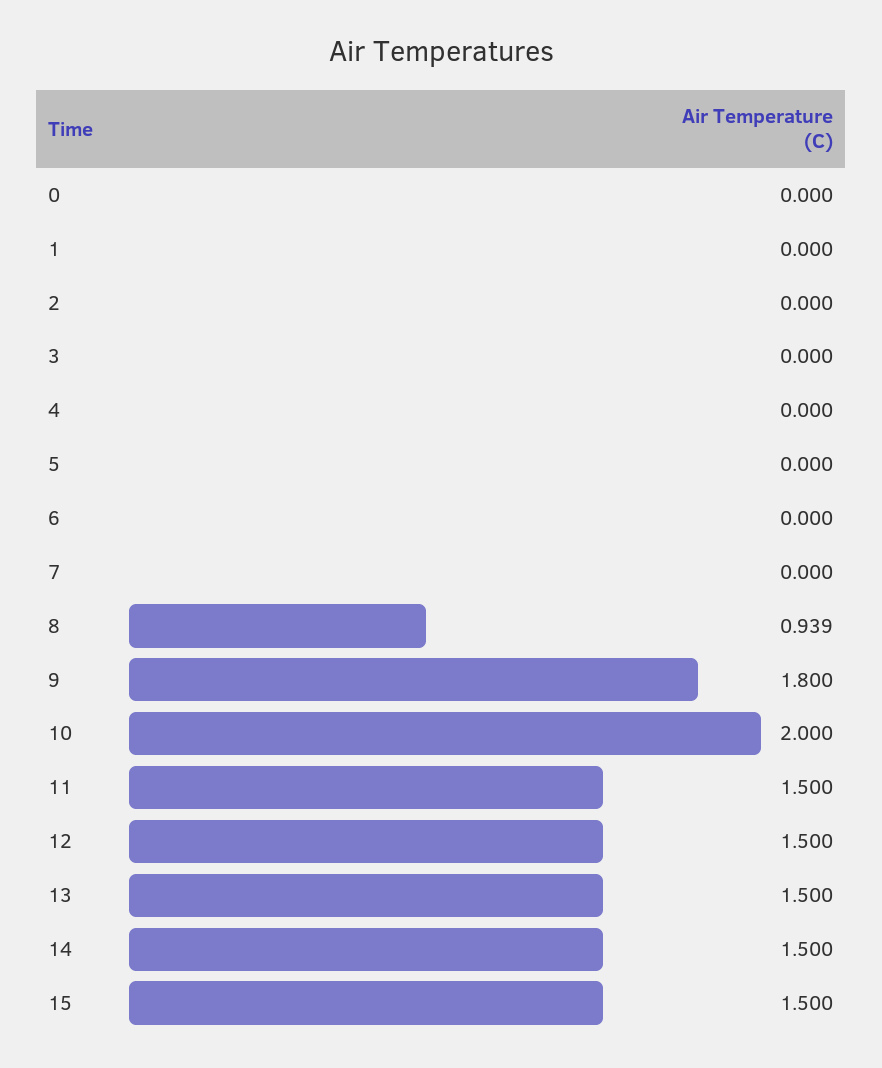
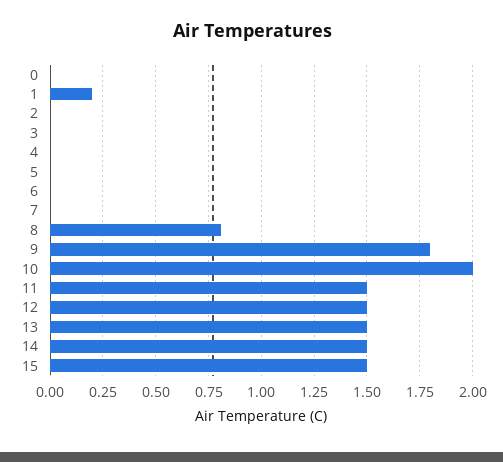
  {
    "0": 0,
-   "1": 0,
+   "1": 0.2,
    "2": 0,
    "3": 0,
    "4": 0,
    "5": 0,
    "6": 0,
    "7": 0,
-   "8": 0.939,
+   "8": 0.8,
    "9": 1.8,
    "10": 2,
    "11": 1.5,
    "12": 1.5,
    "13": 1.5,
    "14": 1.5,
    "15": 1.5
  }

